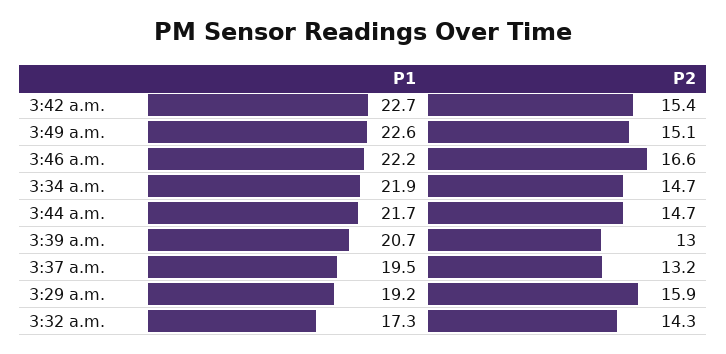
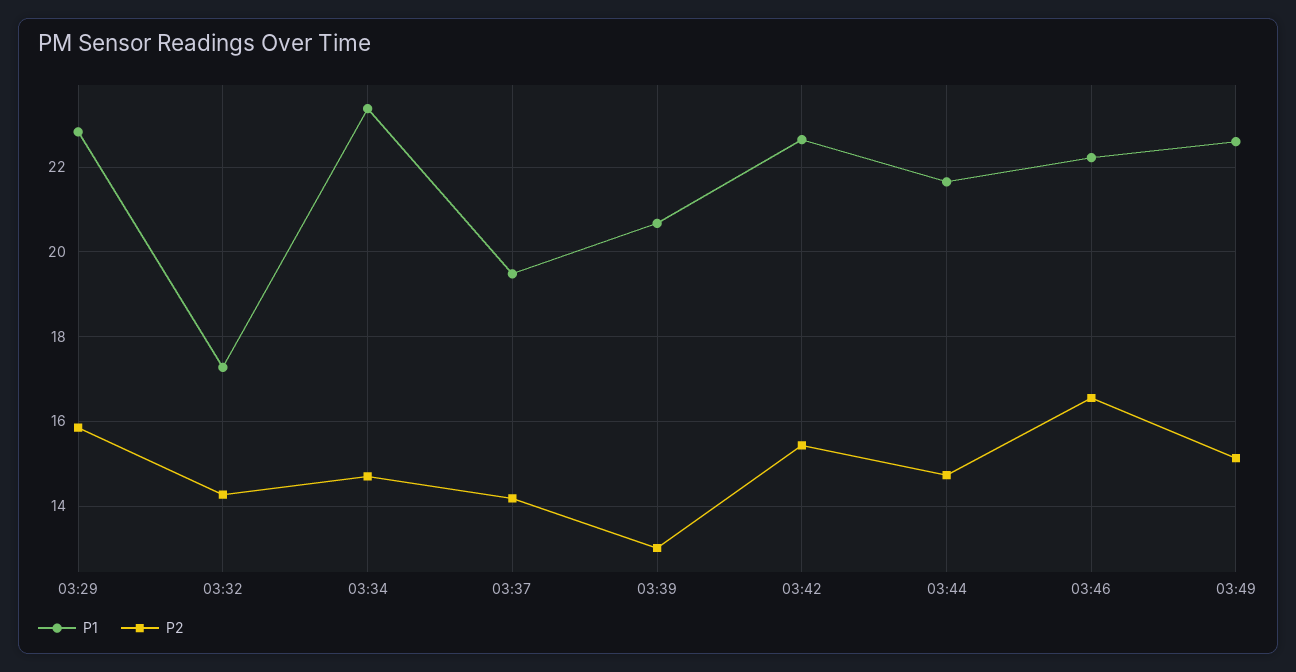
  {
    "P1": {
      "3:42 a.m.": 22.7,
      "3:49 a.m.": 22.6,
      "3:46 a.m.": 22.2,
-     "3:34 a.m.": 21.9,
+     "3:34 a.m.": 23.4,
      "3:44 a.m.": 21.7,
      "3:39 a.m.": 20.7,
      "3:37 a.m.": 19.5,
-     "3:29 a.m.": 19.2,
+     "3:29 a.m.": 22.8,
      "3:32 a.m.": 17.3
    },
    "P2": {
      "3:42 a.m.": 15.4,
      "3:49 a.m.": 15.1,
      "3:46 a.m.": 16.6,
      "3:34 a.m.": 14.7,
      "3:44 a.m.": 14.7,
      "3:39 a.m.": 13,
-     "3:37 a.m.": 13.2,
+     "3:37 a.m.": 14.2,
      "3:29 a.m.": 15.9,
      "3:32 a.m.": 14.3
    }
  }

